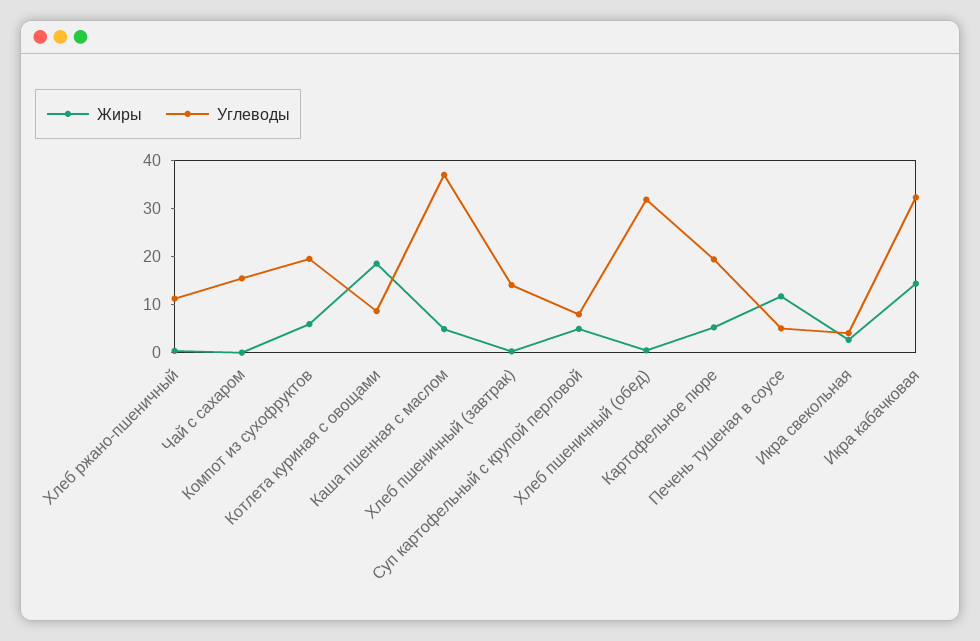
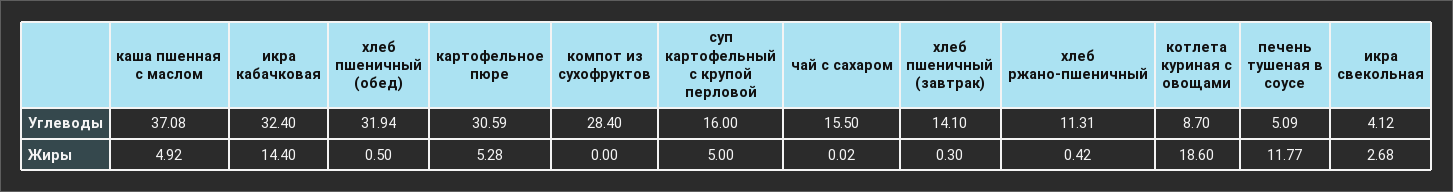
  {
    "Жиры": {
      "Хлеб ржано-пшеничный": 0.42,
      "Чай с сахаром": 0.02,
-     "Компот из сухофруктов": 6,
+     "Компот из сухофруктов": 0,
      "Котлета куриная с овощами": 18.6,
      "Каша пшенная с маслом": 4.92,
      "Хлеб пшеничный (завтрак)": 0.3,
      "Суп картофельный с крупой перловой": 5,
      "Хлеб пшеничный (обед)": 0.5,
      "Картофельное пюре": 5.28,
      "Печень тушеная в соусе": 11.77,
      "Икра свекольная": 2.68,
      "Икра кабачковая": 14.4
    },
    "Углеводы": {
      "Хлеб ржано-пшеничный": 11.31,
      "Чай с сахаром": 15.5,
-     "Компот из сухофруктов": 20,
+     "Компот из сухофруктов": 28.4,
      "Котлета куриная с овощами": 8.7,
      "Каша пшенная с маслом": 37.08,
      "Хлеб пшеничный (завтрак)": 14.1,
-     "Суп картофельный с крупой перловой": 8,
+     "Суп картофельный с крупой перловой": 16,
      "Хлеб пшеничный (обед)": 31.94,
-     "Картофельное пюре": 20,
+     "Картофельное пюре": 30.59,
      "Печень тушеная в соусе": 5.09,
      "Икра свекольная": 4.12,
      "Икра кабачковая": 32.4
    }
  }

